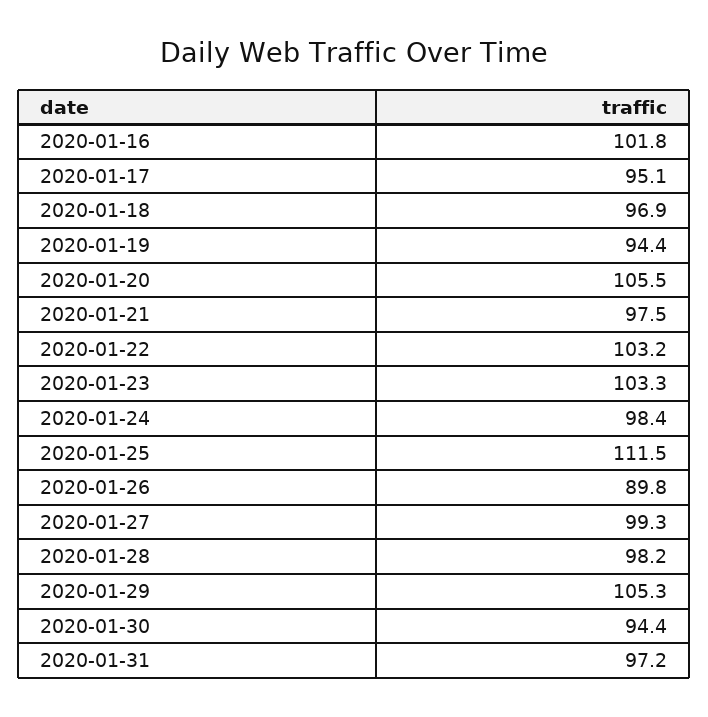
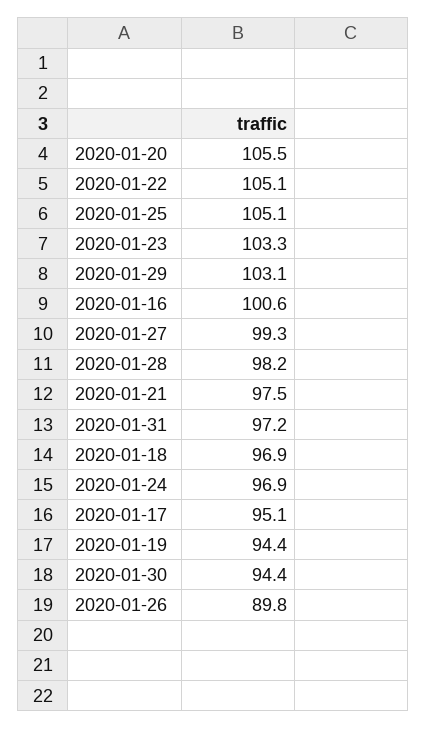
  {
-   "2020-01-16": 101.8,
+   "2020-01-16": 100.6,
    "2020-01-17": 95.1,
    "2020-01-18": 96.9,
    "2020-01-19": 94.4,
    "2020-01-20": 105.5,
    "2020-01-21": 97.5,
-   "2020-01-22": 103.2,
+   "2020-01-22": 105.1,
    "2020-01-23": 103.3,
-   "2020-01-24": 98.4,
+   "2020-01-24": 96.9,
-   "2020-01-25": 111.5,
+   "2020-01-25": 105.1,
    "2020-01-26": 89.8,
    "2020-01-27": 99.3,
    "2020-01-28": 98.2,
-   "2020-01-29": 105.3,
+   "2020-01-29": 103.1,
    "2020-01-30": 94.4,
    "2020-01-31": 97.2
  }

